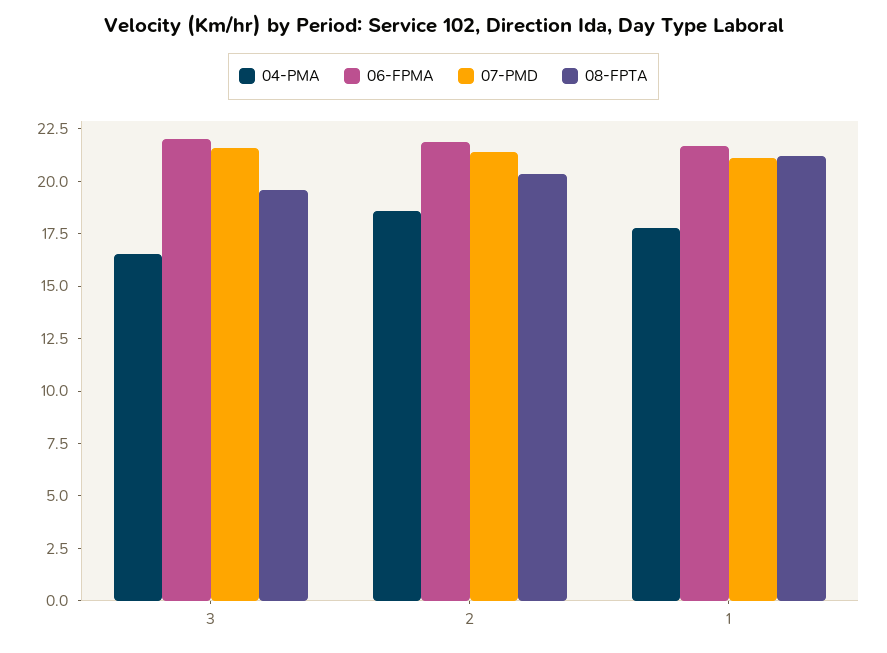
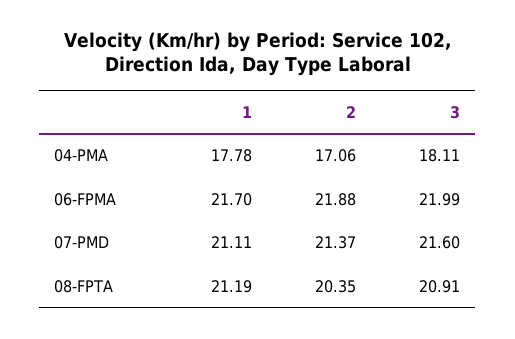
  {
    "04-PMA": {
-     "3": 16.5,
+     "3": 18.11,
-     "2": 18.5,
+     "2": 17.06,
      "1": 17.78
    },
    "06-FPMA": {
      "3": 21.99,
      "2": 21.88,
      "1": 21.7
    },
    "07-PMD": {
      "3": 21.6,
      "2": 21.37,
      "1": 21.11
    },
    "08-FPTA": {
-     "3": 19.5,
+     "3": 20.91,
      "2": 20.35,
      "1": 21.19
    }
  }

